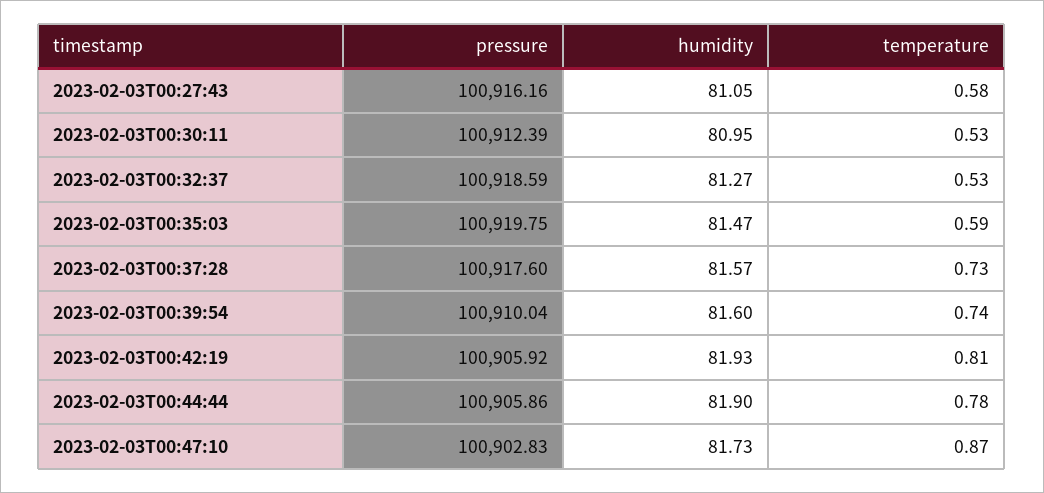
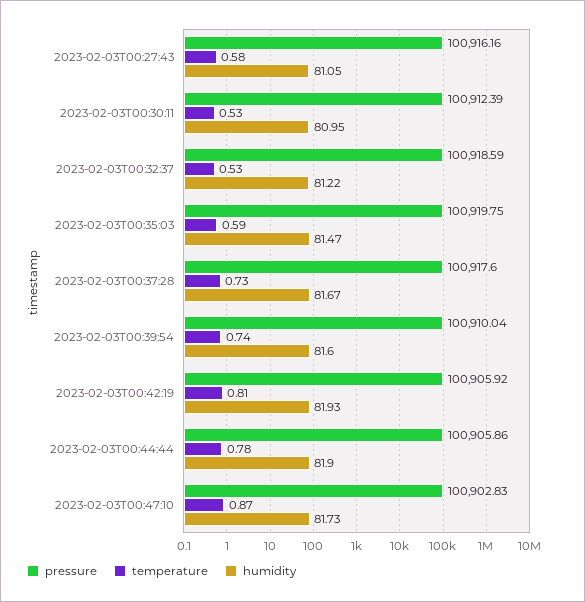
  {
    "pressure": {
      "2023-02-03T00:27:43": 100916.16,
      "2023-02-03T00:30:11": 100912.39,
      "2023-02-03T00:32:37": 100918.59,
      "2023-02-03T00:35:03": 100919.75,
      "2023-02-03T00:37:28": 100917.6,
      "2023-02-03T00:39:54": 100910.04,
      "2023-02-03T00:42:19": 100905.92,
      "2023-02-03T00:44:44": 100905.86,
      "2023-02-03T00:47:10": 100902.83
    },
    "humidity": {
      "2023-02-03T00:27:43": 81.05,
      "2023-02-03T00:30:11": 80.95,
-     "2023-02-03T00:32:37": 81.27,
+     "2023-02-03T00:32:37": 81.22,
      "2023-02-03T00:35:03": 81.47,
-     "2023-02-03T00:37:28": 81.57,
+     "2023-02-03T00:37:28": 81.67,
      "2023-02-03T00:39:54": 81.6,
      "2023-02-03T00:42:19": 81.93,
      "2023-02-03T00:44:44": 81.9,
      "2023-02-03T00:47:10": 81.73
    },
    "temperature": {
      "2023-02-03T00:27:43": 0.58,
      "2023-02-03T00:30:11": 0.53,
      "2023-02-03T00:32:37": 0.53,
      "2023-02-03T00:35:03": 0.59,
      "2023-02-03T00:37:28": 0.73,
      "2023-02-03T00:39:54": 0.74,
      "2023-02-03T00:42:19": 0.81,
      "2023-02-03T00:44:44": 0.78,
      "2023-02-03T00:47:10": 0.87
    }
  }

